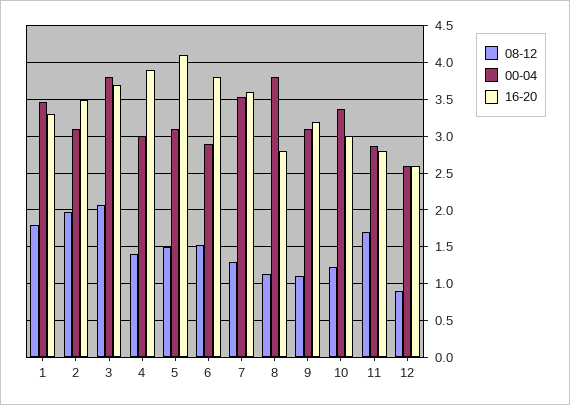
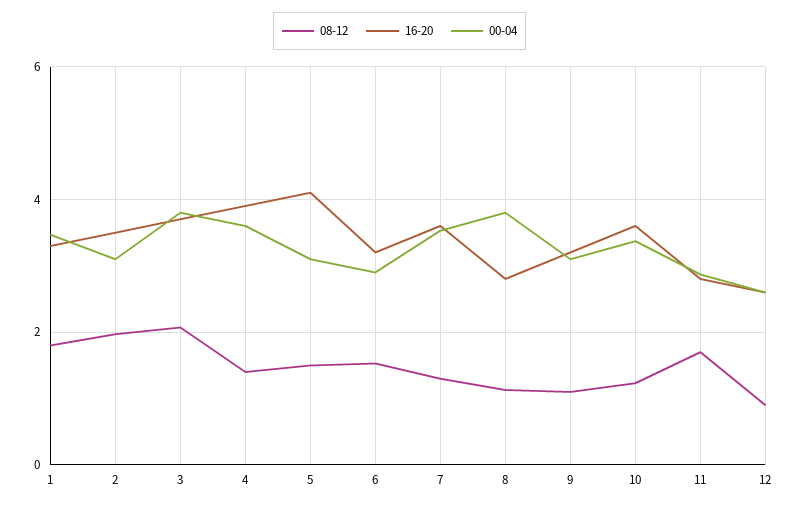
  {
    "08-12": {
      "1": 1.8,
      "2": 2,
      "3": 2.1,
      "4": 1.4,
      "5": 1.5,
      "6": 1.5,
      "7": 1.3,
      "8": 1.1,
      "9": 1.1,
      "10": 1.2,
      "11": 1.7,
      "12": 0.9
    },
    "00-04": {
      "1": 3.5,
      "2": 3.1,
      "3": 3.8,
-     "4": 3,
+     "4": 3.6,
      "5": 3.1,
      "6": 2.9,
      "7": 3.5,
      "8": 3.8,
      "9": 3.1,
      "10": 3.4,
      "11": 2.9,
      "12": 2.6
    },
    "16-20": {
      "1": 3.3,
      "2": 3.5,
      "3": 3.7,
      "4": 3.9,
      "5": 4.1,
-     "6": 3.8,
+     "6": 3.2,
      "7": 3.6,
      "8": 2.8,
      "9": 3.2,
-     "10": 3,
+     "10": 3.6,
      "11": 2.8,
      "12": 2.6
    }
  }

